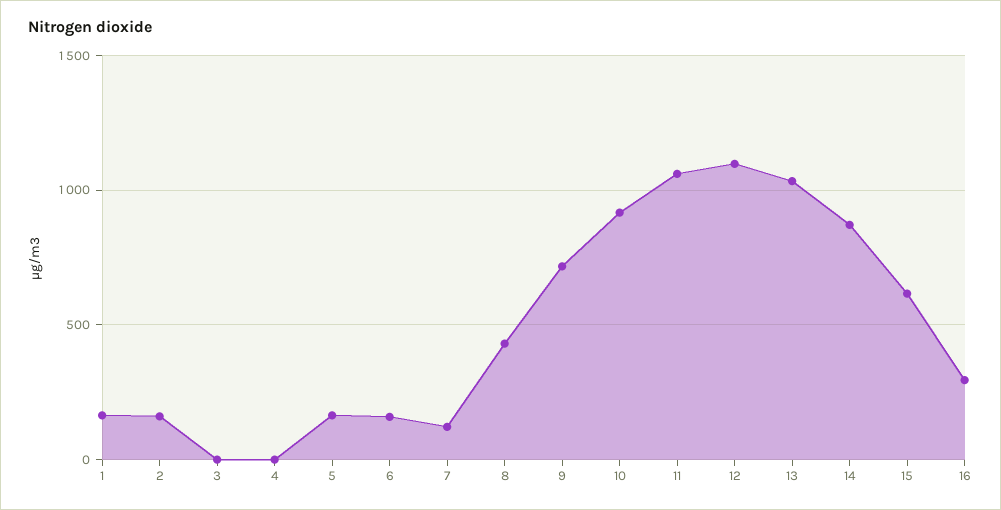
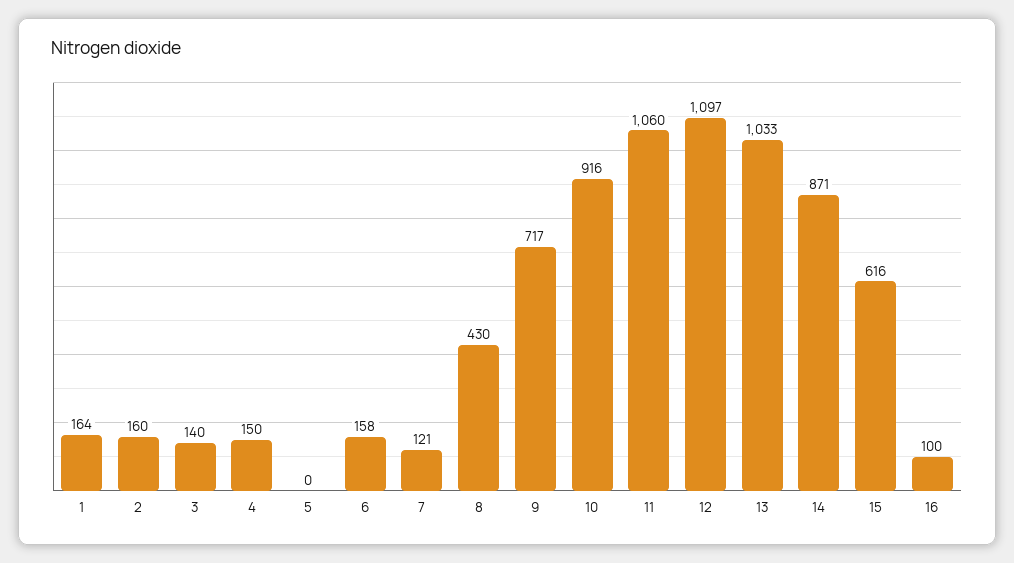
  {
    "1": 164,
    "2": 160,
-   "3": 0,
+   "3": 140,
-   "4": 0,
+   "4": 150,
-   "5": 150,
+   "5": 0,
    "6": 158,
    "7": 121,
    "8": 430,
    "9": 717,
    "10": 916,
    "11": 1060,
    "12": 1097,
    "13": 1033,
    "14": 871,
    "15": 616,
-   "16": 300
+   "16": 100
  }

